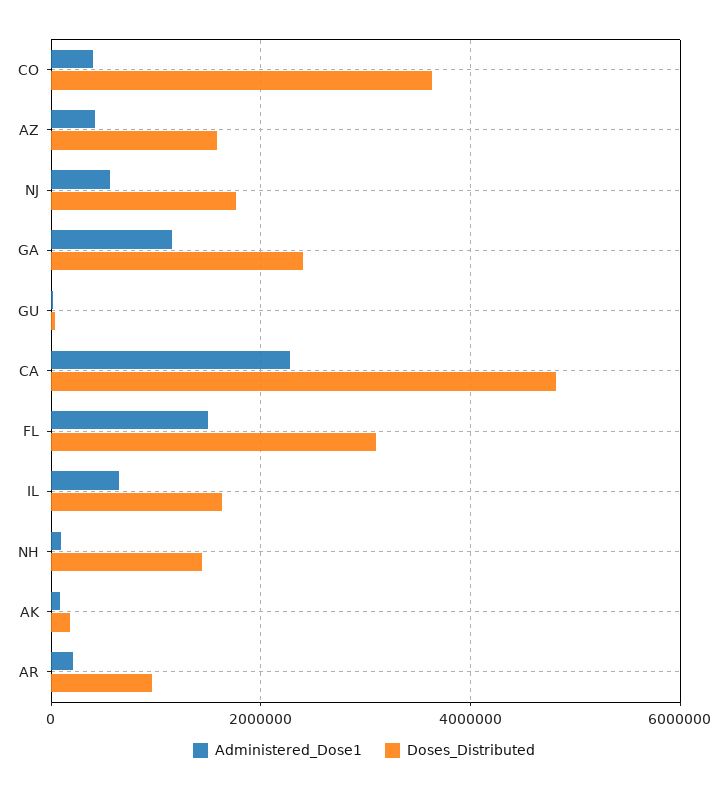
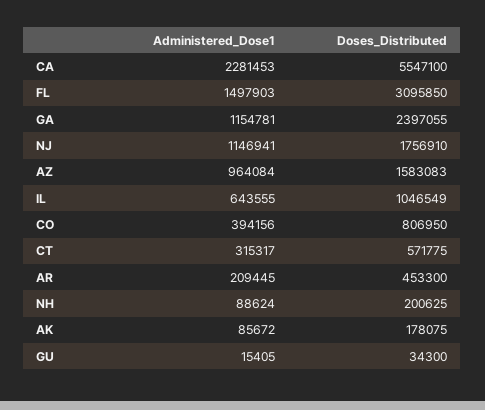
  {
    "Administered_Dose1": {
      "CO": 394156,
-     "AZ": 400000,
+     "AZ": 964084,
-     "NJ": 600000,
+     "NJ": 1146941,
      "GA": 1154781,
      "GU": 15405,
      "CA": 2281453,
      "FL": 1497903,
      "IL": 643555,
      "NH": 88624,
      "AK": 85672,
-     "AR": 209445
+     "AR": 209445,
+     "CT": 315317
    },
    "Doses_Distributed": {
-     "CO": 3600000,
+     "CO": 806950,
      "AZ": 1583083,
      "NJ": 1756910,
      "GA": 2397055,
      "GU": 34300,
-     "CA": 4800000,
+     "CA": 5547100,
      "FL": 3095850,
-     "IL": 1600000,
+     "IL": 1046549,
-     "NH": 1400000,
+     "NH": 200625,
      "AK": 178075,
-     "AR": 1000000
+     "AR": 453300,
+     "CT": 571775
    }
  }

